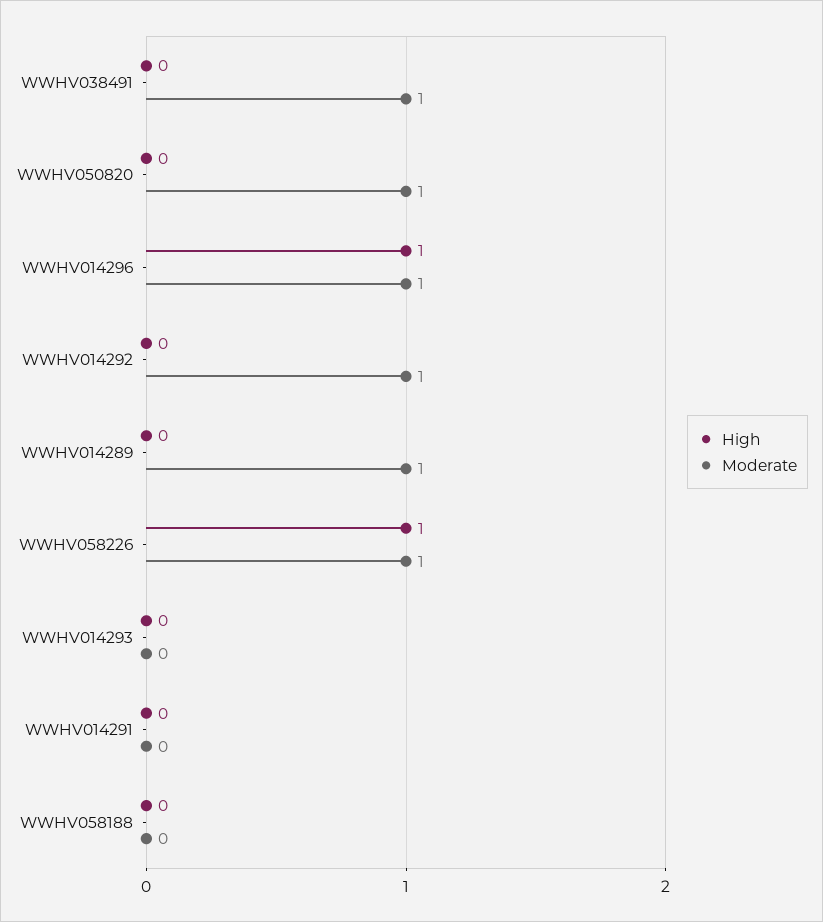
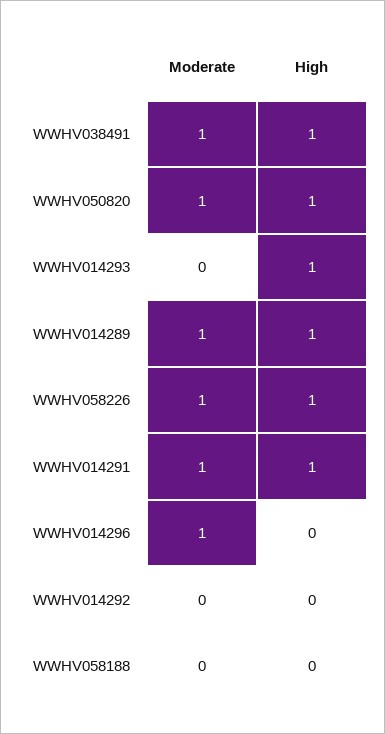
  {
    "High": {
-     "WWHV038491": 0,
+     "WWHV038491": 1,
-     "WWHV050820": 0,
+     "WWHV050820": 1,
-     "WWHV014296": 1,
+     "WWHV014296": 0,
      "WWHV014292": 0,
-     "WWHV014289": 0,
+     "WWHV014289": 1,
      "WWHV058226": 1,
-     "WWHV014293": 0,
+     "WWHV014293": 1,
-     "WWHV014291": 0,
+     "WWHV014291": 1,
      "WWHV058188": 0
    },
    "Moderate": {
      "WWHV038491": 1,
      "WWHV050820": 1,
      "WWHV014296": 1,
-     "WWHV014292": 1,
+     "WWHV014292": 0,
      "WWHV014289": 1,
      "WWHV058226": 1,
      "WWHV014293": 0,
-     "WWHV014291": 0,
+     "WWHV014291": 1,
      "WWHV058188": 0
    }
  }

